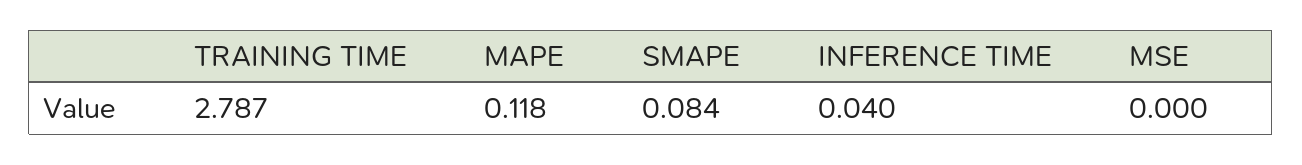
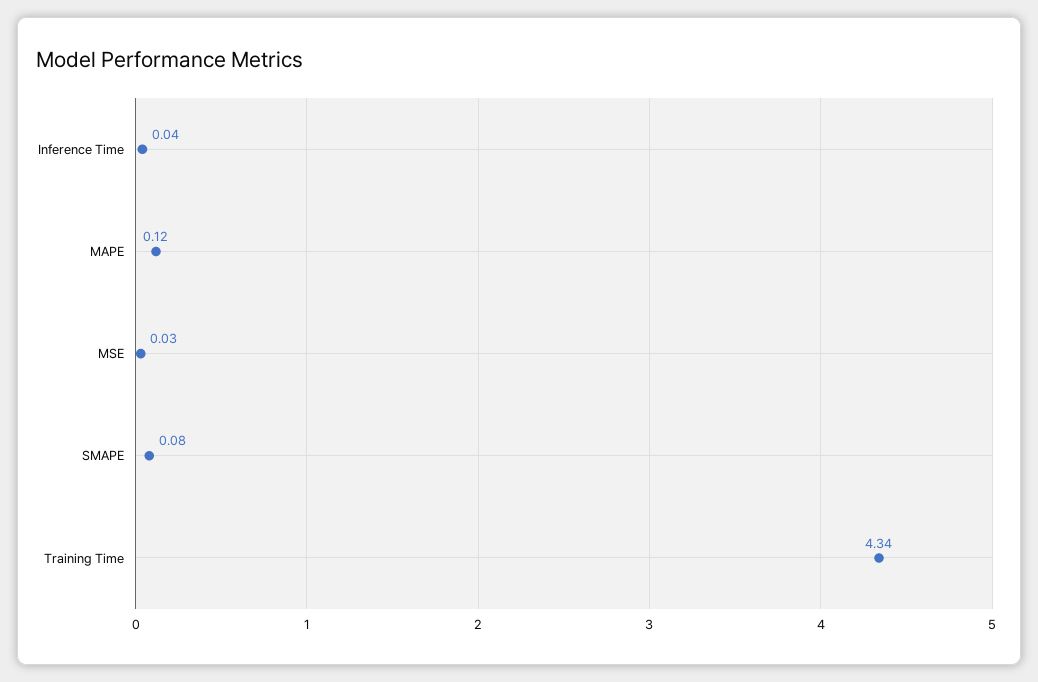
  {
-   "TRAINING TIME": 2.787,
+   "TRAINING TIME": 4.34,
    "MAPE": 0.118,
    "SMAPE": 0.084,
    "INFERENCE TIME": 0.04,
-   "MSE": 0
+   "MSE": 0.03
  }

